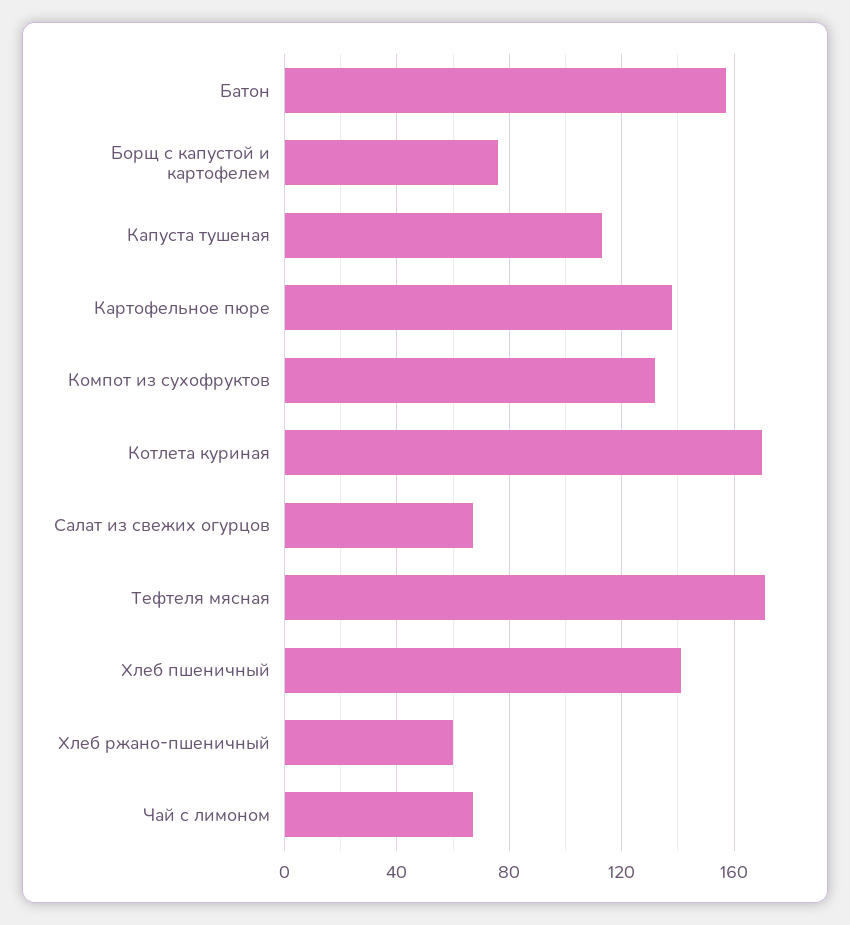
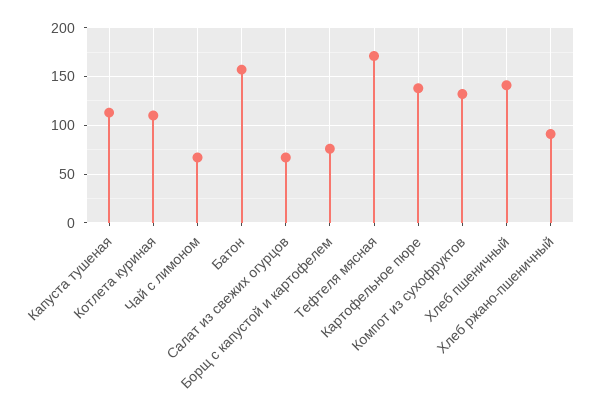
  {
    "Батон": 155,
    "Борщ с капустой и картофелем": 75,
    "Капуста тушеная": 115,
    "Картофельное пюре": 140,
    "Компот из сухофруктов": 130,
-   "Котлета куриная": 170,
+   "Котлета куриная": 110,
    "Салат из свежих огурцов": 65,
    "Тефтеля мясная": 170,
    "Хлеб пшеничный": 140,
-   "Хлеб ржано-пшеничный": 60,
+   "Хлеб ржано-пшеничный": 90,
    "Чай с лимоном": 65
  }

